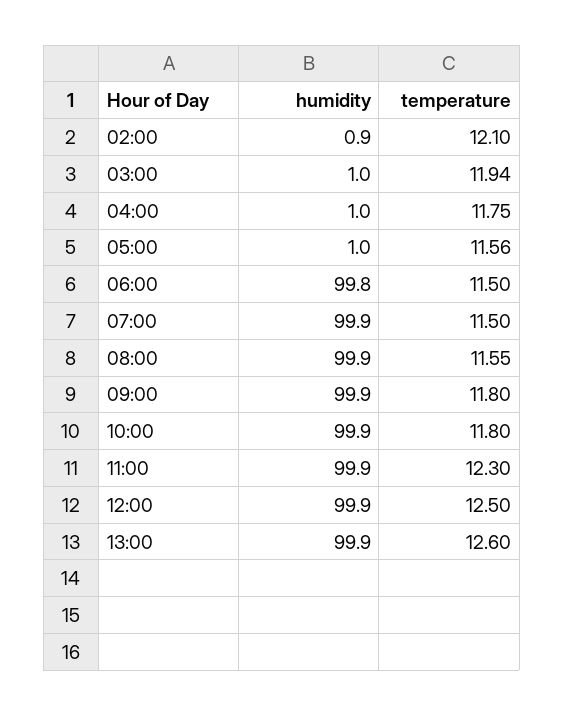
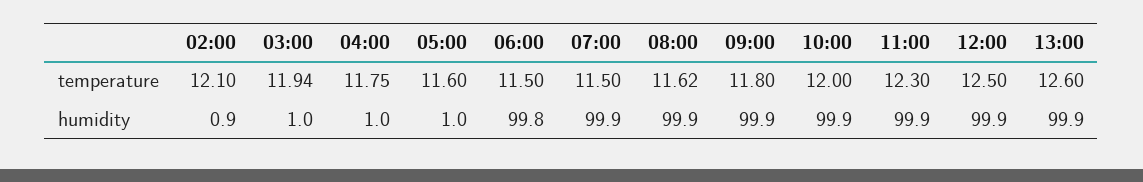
  {
    "humidity": {
      "02:00": 0.9,
      "03:00": 1,
      "04:00": 1,
      "05:00": 1,
      "06:00": 99.8,
      "07:00": 99.9,
      "08:00": 99.9,
      "09:00": 99.9,
      "10:00": 99.9,
      "11:00": 99.9,
      "12:00": 99.9,
      "13:00": 99.9
    },
    "temperature": {
      "02:00": 12.1,
      "03:00": 11.94,
      "04:00": 11.75,
-     "05:00": 11.56,
+     "05:00": 11.6,
      "06:00": 11.5,
      "07:00": 11.5,
-     "08:00": 11.55,
+     "08:00": 11.62,
      "09:00": 11.8,
-     "10:00": 11.8,
+     "10:00": 12,
      "11:00": 12.3,
      "12:00": 12.5,
      "13:00": 12.6
    }
  }

